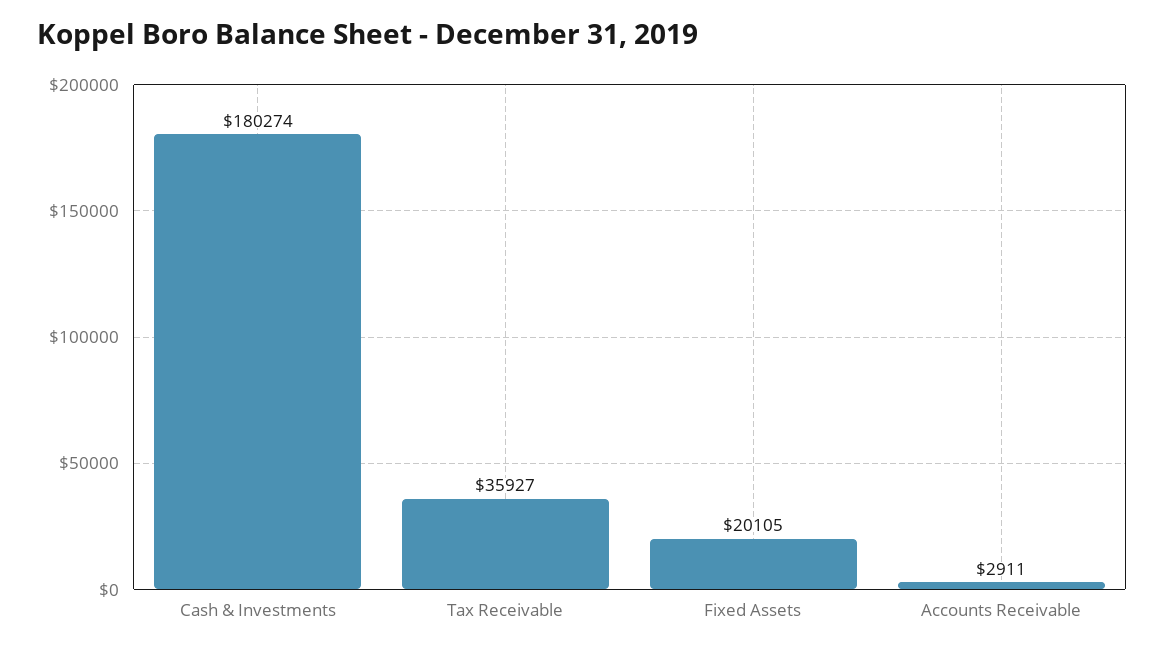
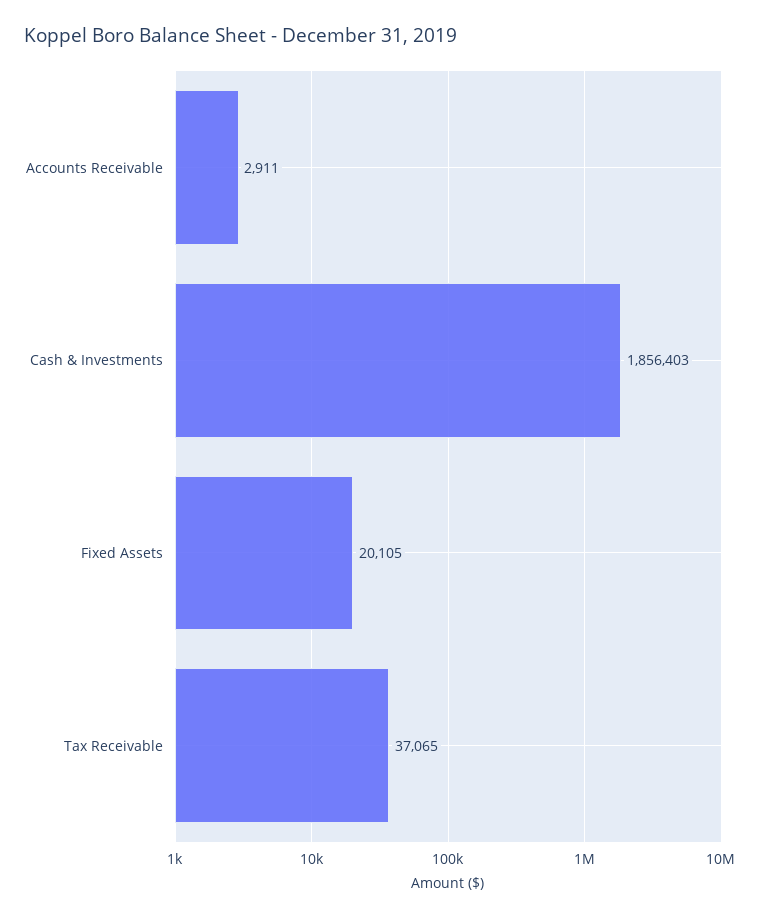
  {
-   "Cash & Investments": 180274,
+   "Cash & Investments": 1856403,
-   "Tax Receivable": 35927,
+   "Tax Receivable": 37065,
    "Fixed Assets": 20105,
    "Accounts Receivable": 2911
  }

